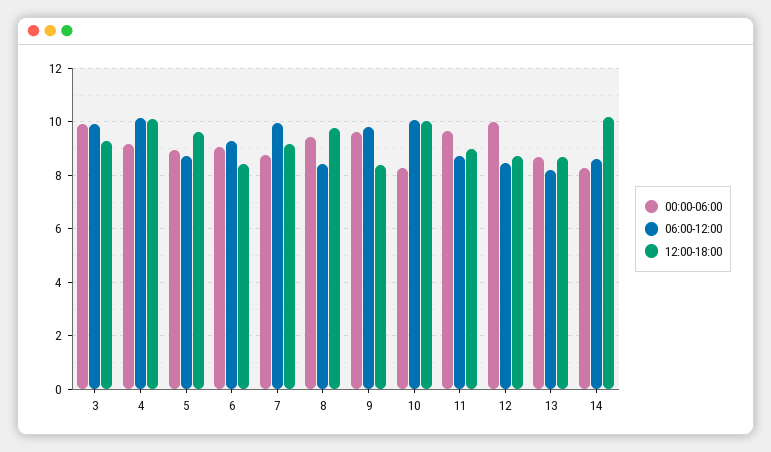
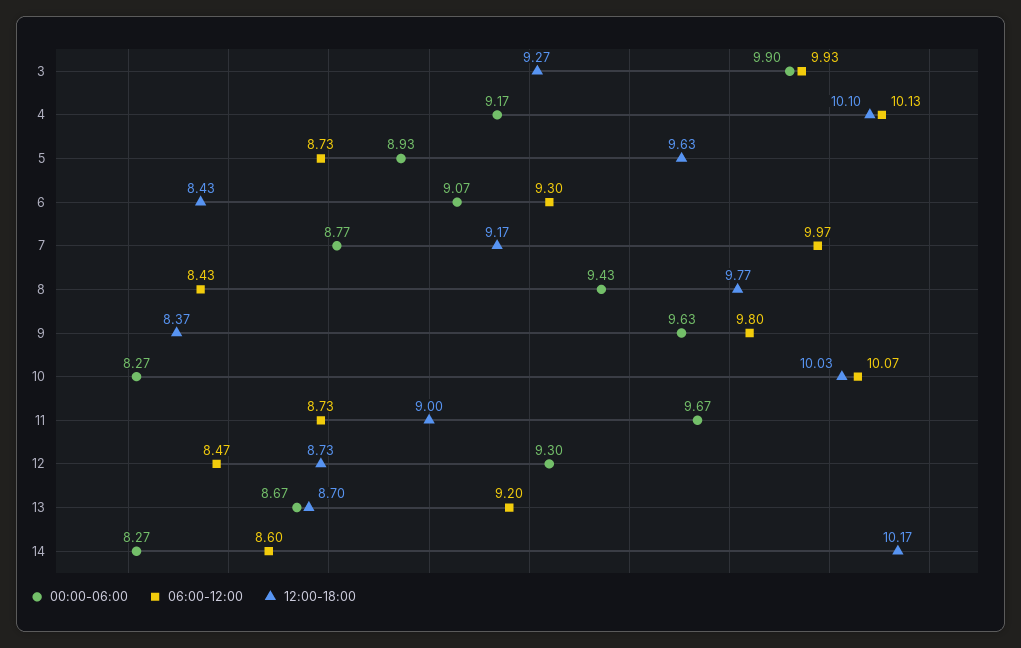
  {
    "00:00-06:00": {
      "3": 9.9,
      "4": 9.17,
      "5": 8.93,
      "6": 9.07,
      "7": 8.77,
      "8": 9.43,
      "9": 9.63,
      "10": 8.27,
      "11": 9.67,
-     "12": 10,
+     "12": 9.3,
      "13": 8.67,
      "14": 8.27
    },
    "06:00-12:00": {
      "3": 9.93,
      "4": 10.13,
      "5": 8.73,
      "6": 9.3,
      "7": 9.97,
      "8": 8.43,
      "9": 9.8,
      "10": 10.07,
      "11": 8.73,
      "12": 8.47,
-     "13": 8.25,
+     "13": 9.2,
      "14": 8.6
    },
    "12:00-18:00": {
      "3": 9.27,
      "4": 10.1,
      "5": 9.63,
      "6": 8.43,
      "7": 9.17,
      "8": 9.77,
      "9": 8.37,
      "10": 10.03,
      "11": 9,
      "12": 8.73,
      "13": 8.7,
      "14": 10.17
    }
  }

